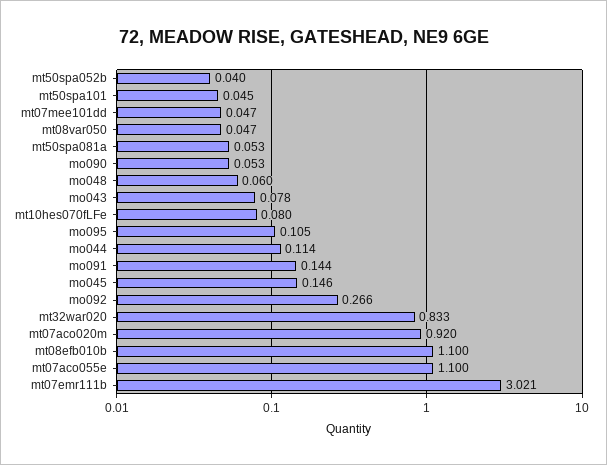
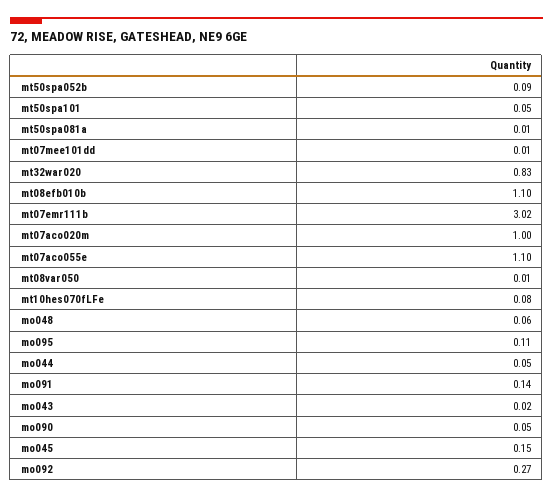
  {
-   "mt50spa052b": 0.04,
+   "mt50spa052b": 0.09,
    "mt50spa101": 0.045,
-   "mt07mee101dd": 0.047,
+   "mt07mee101dd": 0.01,
-   "mt08var050": 0.047,
+   "mt08var050": 0.01,
-   "mt50spa081a": 0.053,
+   "mt50spa081a": 0.01,
    "mo090": 0.053,
    "mo048": 0.06,
-   "mo043": 0.078,
+   "mo043": 0.02,
    "mt10hes070fLFe": 0.08,
    "mo095": 0.105,
-   "mo044": 0.114,
+   "mo044": 0.05,
    "mo091": 0.144,
    "mo045": 0.146,
    "mo092": 0.266,
    "mt32war020": 0.833,
-   "mt07aco020m": 0.92,
+   "mt07aco020m": 1,
    "mt08efb010b": 1.1,
    "mt07aco055e": 1.1,
    "mt07emr111b": 3.021
  }

